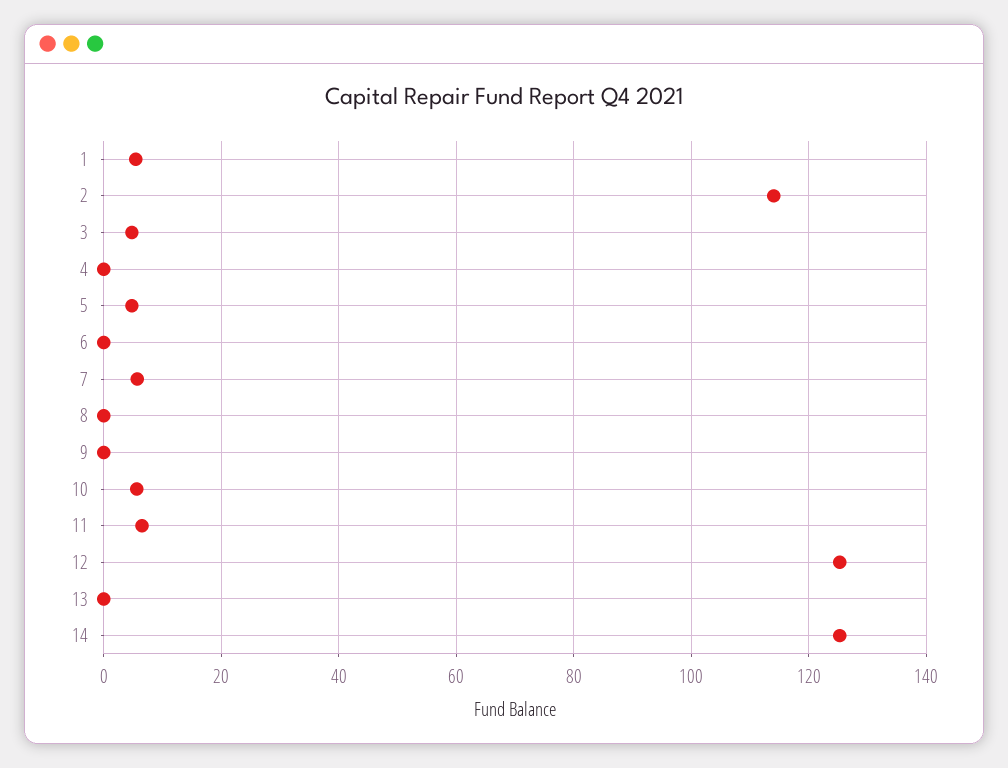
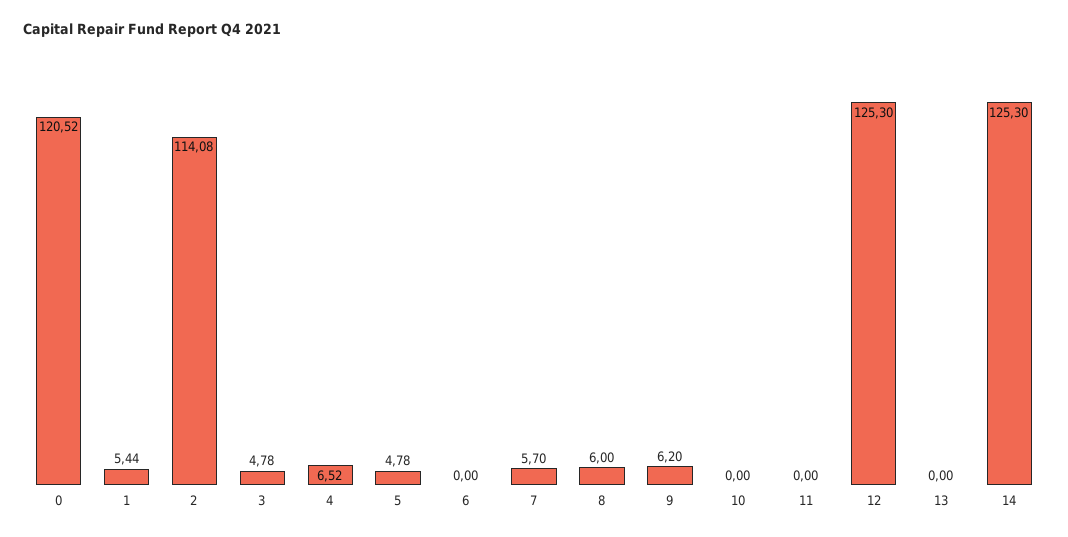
  {
    "1": 5.44,
    "2": 114.08,
    "3": 4.78,
-   "4": 0,
+   "4": 6.52,
    "5": 4.78,
    "6": 0,
    "7": 5.7,
-   "8": 0,
+   "8": 6,
-   "9": 0,
+   "9": 6.2,
-   "10": 6,
+   "10": 0,
-   "11": 6,
+   "11": 0,
    "12": 125.3,
    "13": 0,
-   "14": 125.3
+   "14": 125.3,
+   "0": 120.52
  }

